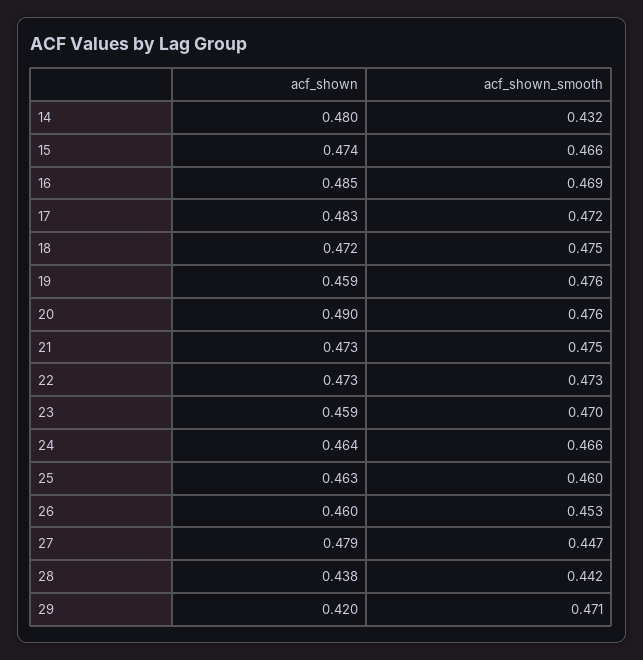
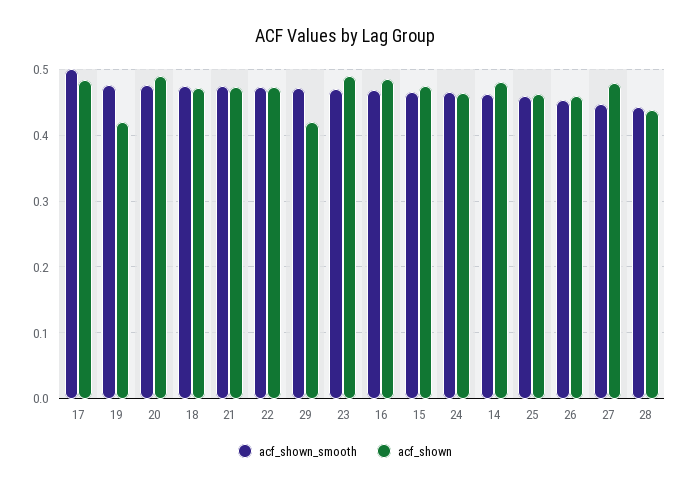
  {
    "acf_shown": {
      "14": 0.48,
      "15": 0.474,
      "16": 0.485,
      "17": 0.483,
      "18": 0.472,
-     "19": 0.459,
+     "19": 0.42,
      "20": 0.49,
      "21": 0.473,
      "22": 0.473,
-     "23": 0.459,
+     "23": 0.49,
      "24": 0.464,
      "25": 0.463,
      "26": 0.46,
      "27": 0.479,
      "28": 0.438,
      "29": 0.42
    },
    "acf_shown_smooth": {
-     "14": 0.432,
+     "14": 0.46,
      "15": 0.466,
      "16": 0.469,
-     "17": 0.472,
+     "17": 0.5,
      "18": 0.475,
      "19": 0.476,
      "20": 0.476,
      "21": 0.475,
      "22": 0.473,
      "23": 0.47,
      "24": 0.466,
      "25": 0.46,
      "26": 0.453,
      "27": 0.447,
      "28": 0.442,
      "29": 0.471
    }
  }

